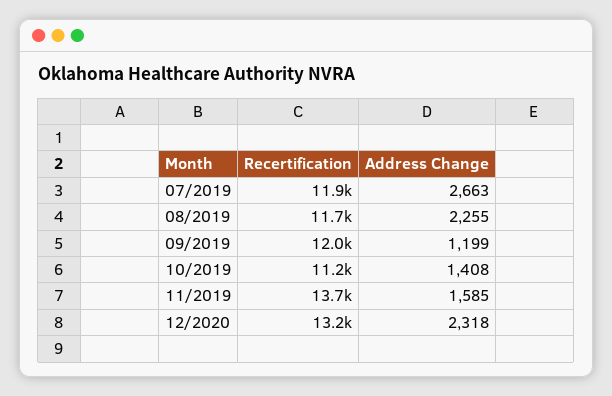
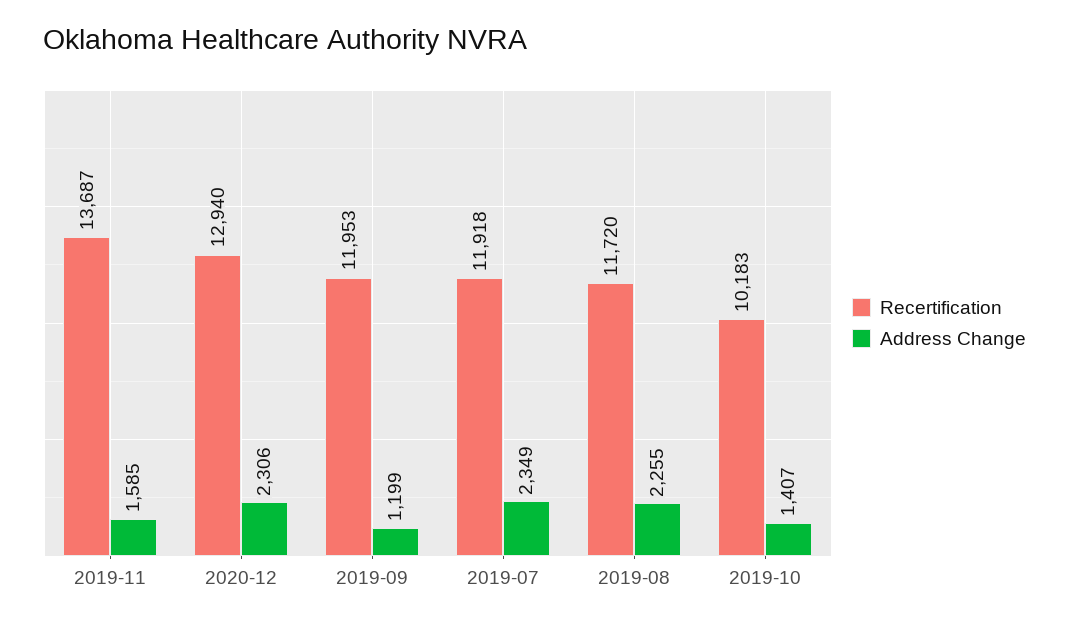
  {
    "Recertification": {
      "07/2019": 11918,
      "08/2019": 11720,
      "09/2019": 11953,
-     "10/2019": 11200,
+     "10/2019": 10183,
      "11/2019": 13687,
-     "12/2020": 13200
+     "12/2020": 12940
    },
    "Address Change": {
-     "07/2019": 2663,
+     "07/2019": 2349,
      "08/2019": 2255,
      "09/2019": 1199,
-     "10/2019": 1408,
+     "10/2019": 1407,
      "11/2019": 1585,
-     "12/2020": 2318
+     "12/2020": 2306
    }
  }

